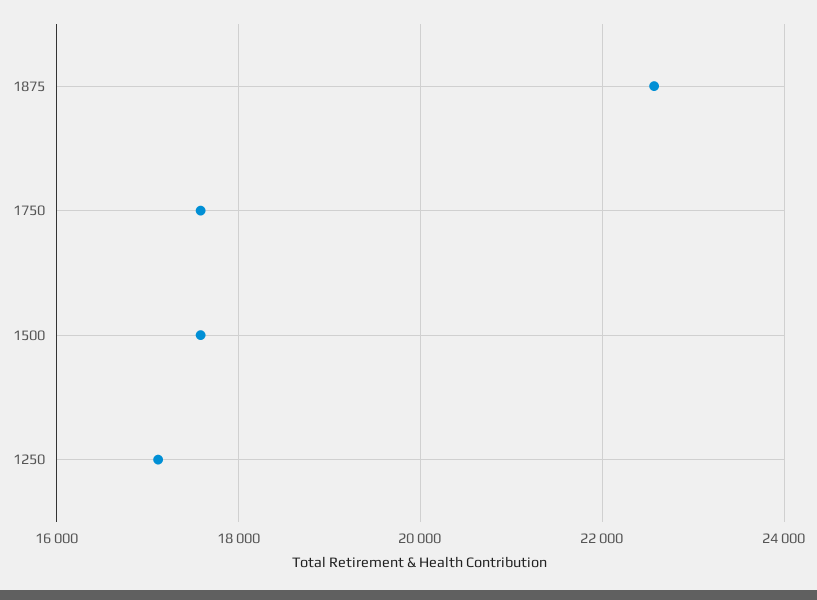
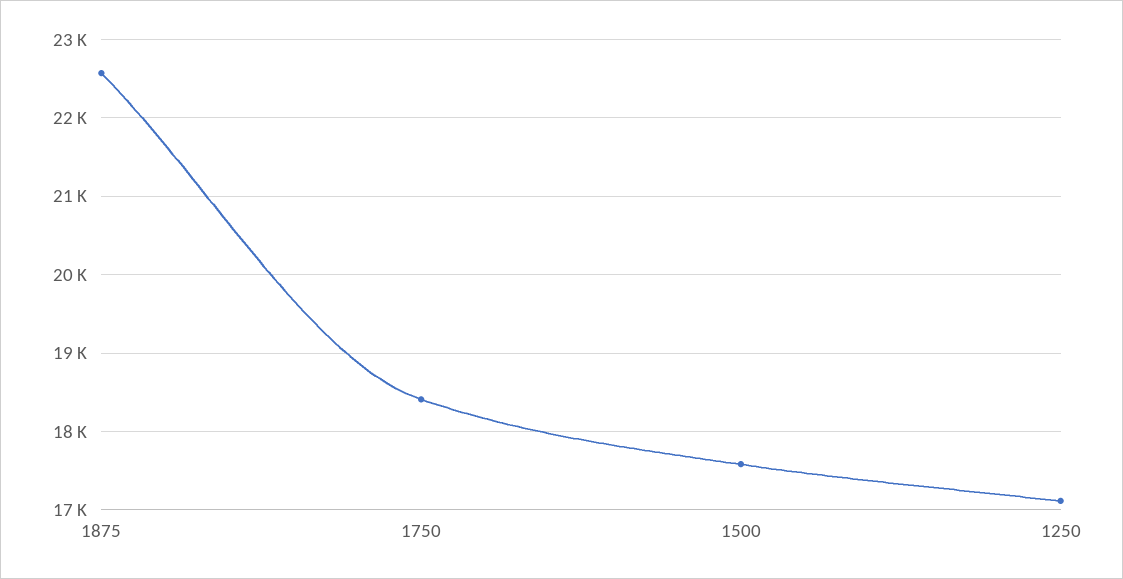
  {
    "1875": 22600,
-   "1750": 17600,
+   "1750": 18400,
    "1500": 17600,
    "1250": 17100
  }

